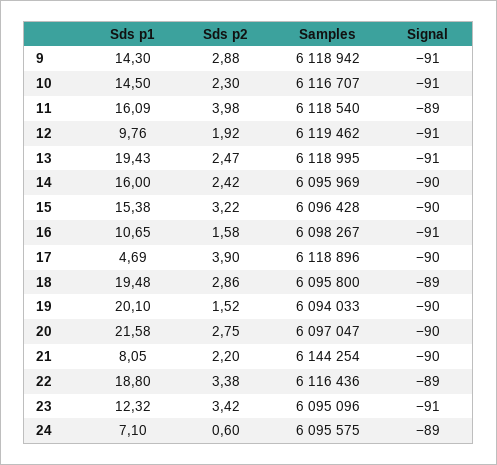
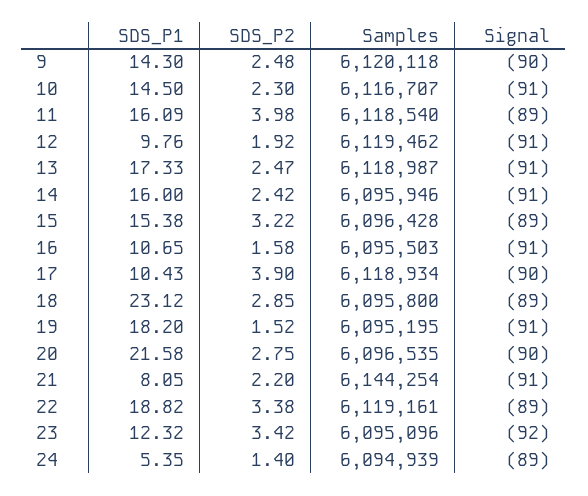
  {
    "Sds p1": {
      "9": 14.3,
      "10": 14.5,
      "11": 16.09,
      "12": 9.76,
-     "13": 19.43,
+     "13": 17.33,
      "14": 16,
      "15": 15.38,
      "16": 10.65,
-     "17": 4.69,
+     "17": 10.43,
-     "18": 19.48,
+     "18": 23.12,
-     "19": 20.1,
+     "19": 18.2,
      "20": 21.58,
      "21": 8.05,
-     "22": 18.8,
+     "22": 18.82,
      "23": 12.32,
-     "24": 7.1
+     "24": 5.35
    },
    "Sds p2": {
-     "9": 2.88,
+     "9": 2.48,
      "10": 2.3,
      "11": 3.98,
      "12": 1.92,
      "13": 2.47,
      "14": 2.42,
      "15": 3.22,
      "16": 1.58,
      "17": 3.9,
-     "18": 2.86,
+     "18": 2.85,
      "19": 1.52,
      "20": 2.75,
      "21": 2.2,
      "22": 3.38,
      "23": 3.42,
-     "24": 0.6
+     "24": 1.4
    },
    "Samples": {
-     "9": 6118942,
+     "9": 6120118,
      "10": 6116707,
      "11": 6118540,
      "12": 6119462,
-     "13": 6118995,
+     "13": 6118987,
-     "14": 6095969,
+     "14": 6095946,
      "15": 6096428,
-     "16": 6098267,
+     "16": 6095503,
-     "17": 6118896,
+     "17": 6118934,
      "18": 6095800,
-     "19": 6094033,
+     "19": 6095195,
-     "20": 6097047,
+     "20": 6096535,
      "21": 6144254,
-     "22": 6116436,
+     "22": 6119161,
      "23": 6095096,
-     "24": 6095575
+     "24": 6094939
    },
    "Signal": {
-     "9": -91,
+     "9": -90,
      "10": -91,
      "11": -89,
      "12": -91,
      "13": -91,
-     "14": -90,
+     "14": -91,
-     "15": -90,
+     "15": -89,
      "16": -91,
      "17": -90,
      "18": -89,
-     "19": -90,
+     "19": -91,
      "20": -90,
-     "21": -90,
+     "21": -91,
      "22": -89,
-     "23": -91,
+     "23": -92,
      "24": -89
    }
  }

